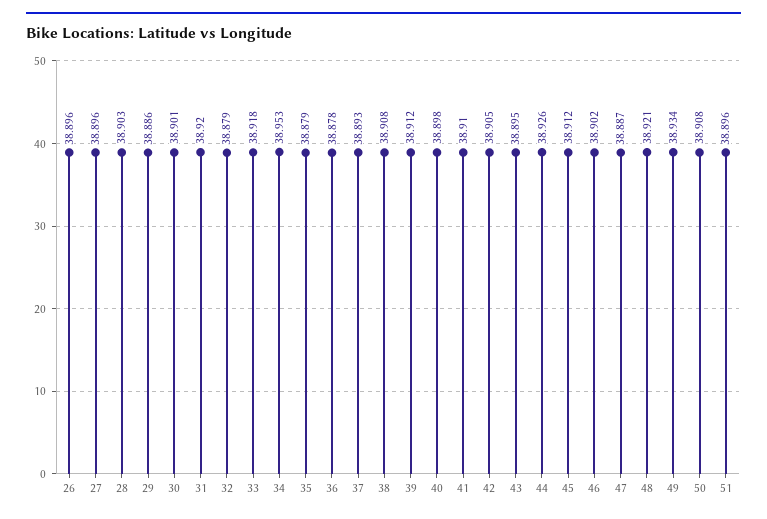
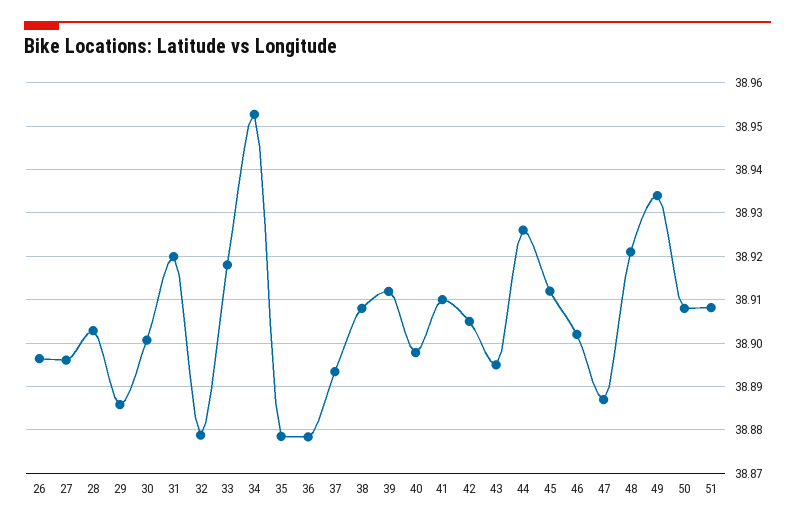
  {
    "26": 38.896,
    "27": 38.896,
    "28": 38.903,
    "29": 38.886,
    "30": 38.901,
    "31": 38.92,
    "32": 38.879,
    "33": 38.918,
    "34": 38.953,
    "35": 38.879,
    "36": 38.878,
    "37": 38.893,
    "38": 38.908,
    "39": 38.912,
    "40": 38.898,
    "41": 38.91,
    "42": 38.905,
    "43": 38.895,
    "44": 38.926,
    "45": 38.912,
    "46": 38.902,
    "47": 38.887,
    "48": 38.921,
    "49": 38.934,
    "50": 38.908,
-   "51": 38.896
+   "51": 38.908
  }

